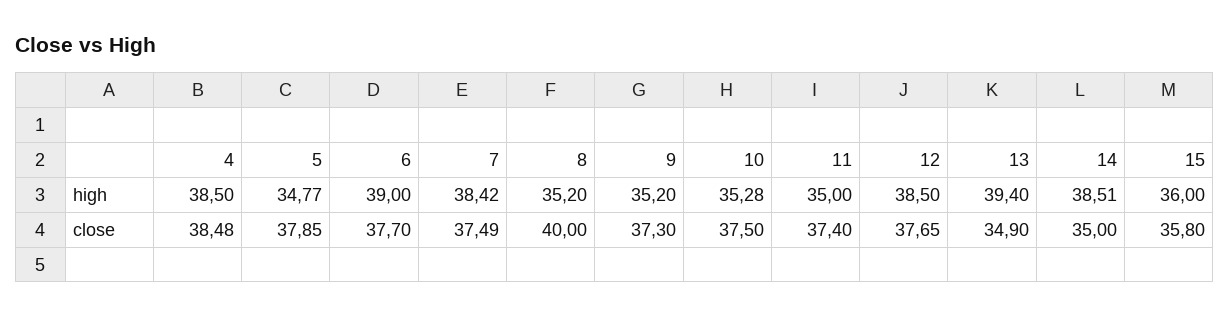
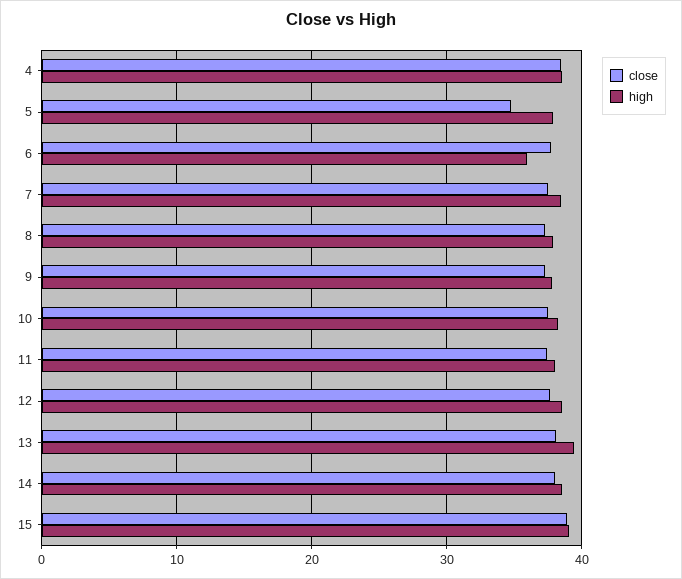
  {
    "high": {
      "4": 38.5,
-     "5": 34.77,
+     "5": 38,
-     "6": 39,
+     "6": 36,
      "7": 38.42,
-     "8": 35.2,
+     "8": 38,
-     "9": 35.2,
+     "9": 38,
-     "10": 35.28,
+     "10": 38,
-     "11": 35,
+     "11": 38,
      "12": 38.5,
      "13": 39.4,
      "14": 38.51,
-     "15": 36
+     "15": 39
    },
    "close": {
      "4": 38.48,
-     "5": 37.85,
+     "5": 35,
      "6": 37.7,
      "7": 37.49,
-     "8": 40,
+     "8": 37,
      "9": 37.3,
      "10": 37.5,
      "11": 37.4,
      "12": 37.65,
-     "13": 34.9,
+     "13": 38,
-     "14": 35,
+     "14": 38,
-     "15": 35.8
+     "15": 39
    }
  }

